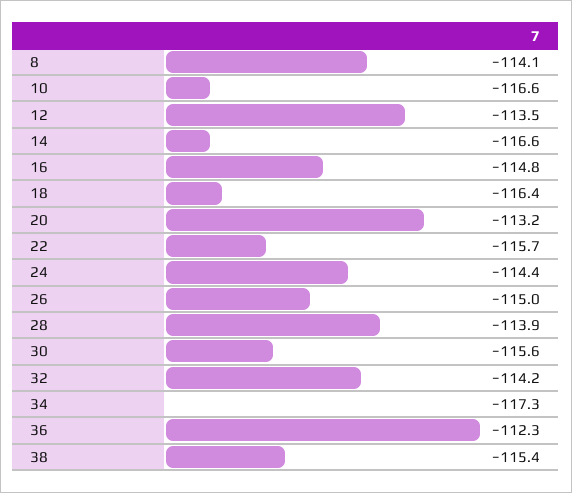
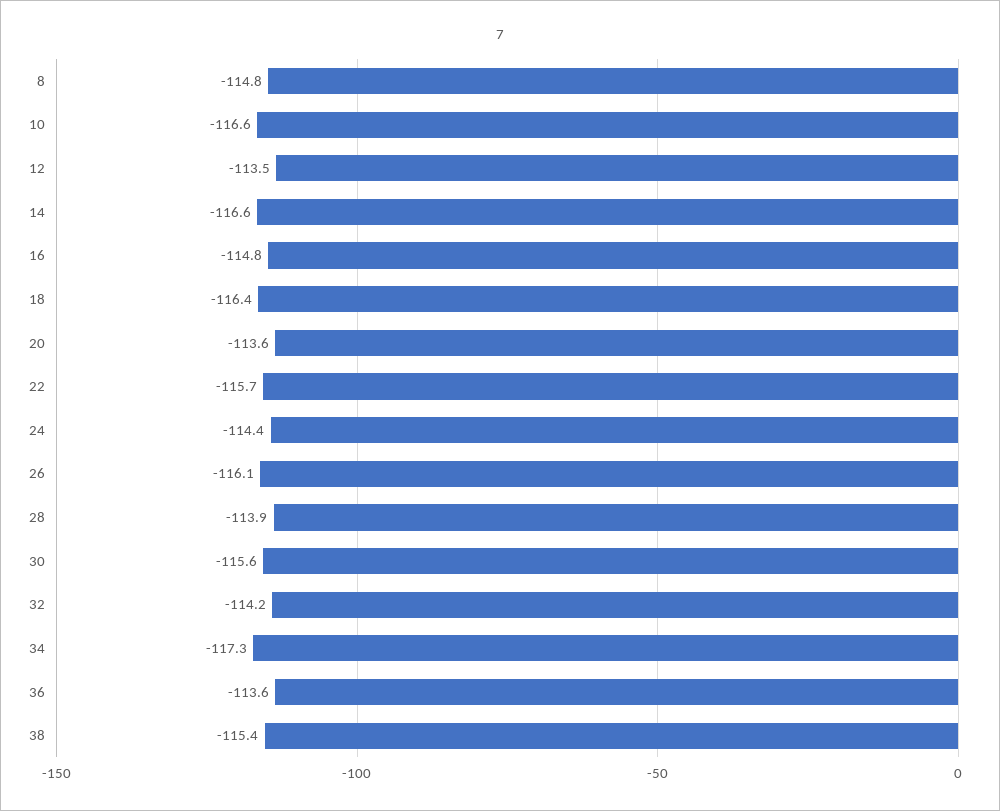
  {
-   "8": -114.1,
+   "8": -114.8,
    "10": -116.6,
    "12": -113.5,
    "14": -116.6,
    "16": -114.8,
    "18": -116.4,
-   "20": -113.2,
+   "20": -113.6,
    "22": -115.7,
    "24": -114.4,
-   "26": -115,
+   "26": -116.1,
    "28": -113.9,
    "30": -115.6,
    "32": -114.2,
    "34": -117.3,
-   "36": -112.3,
+   "36": -113.6,
    "38": -115.4
  }

